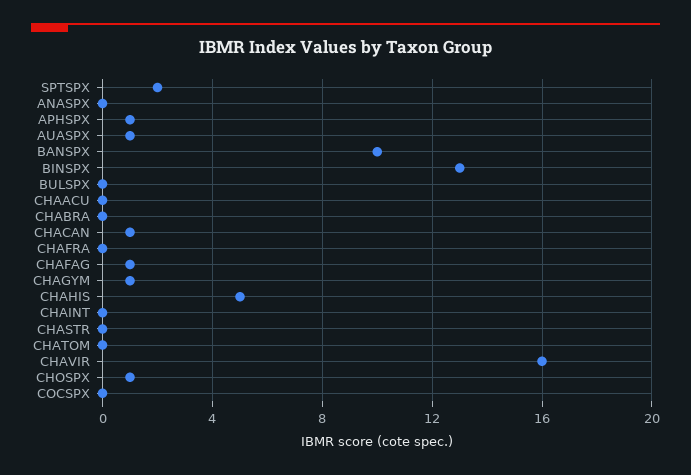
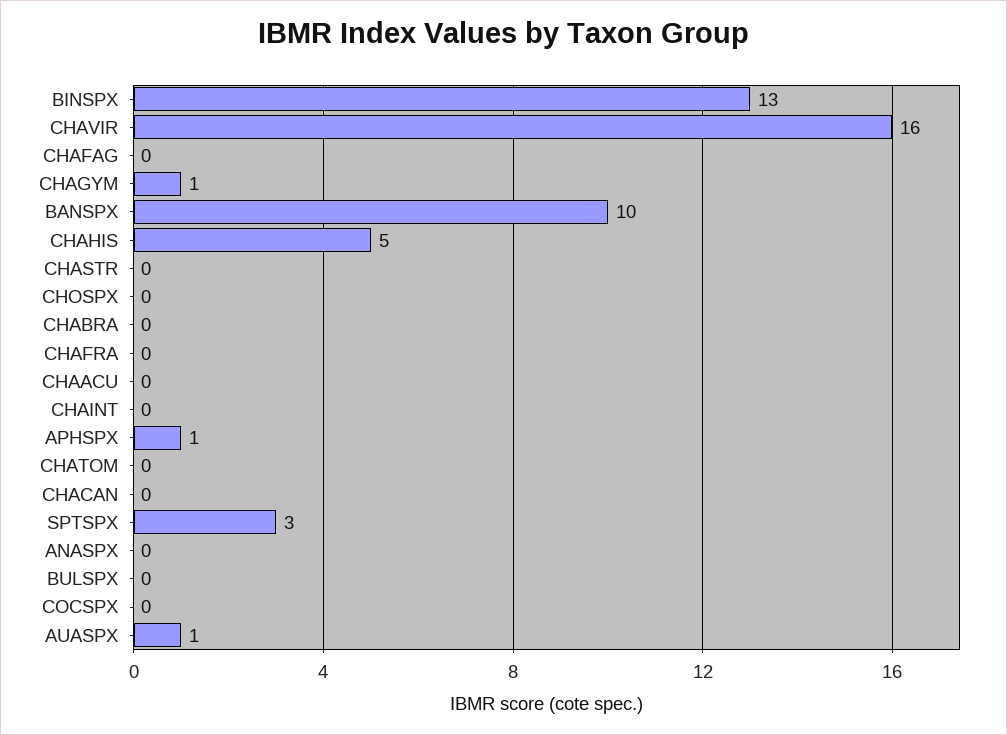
  {
-   "SPTSPX": 2,
+   "SPTSPX": 3,
    "ANASPX": 0,
    "APHSPX": 1,
    "AUASPX": 1,
    "BANSPX": 10,
    "BINSPX": 13,
    "BULSPX": 0,
    "CHAACU": 0,
    "CHABRA": 0,
-   "CHACAN": 1,
+   "CHACAN": 0,
    "CHAFRA": 0,
-   "CHAFAG": 1,
+   "CHAFAG": 0,
    "CHAGYM": 1,
    "CHAHIS": 5,
    "CHAINT": 0,
    "CHASTR": 0,
    "CHATOM": 0,
    "CHAVIR": 16,
-   "CHOSPX": 1,
+   "CHOSPX": 0,
    "COCSPX": 0
  }

